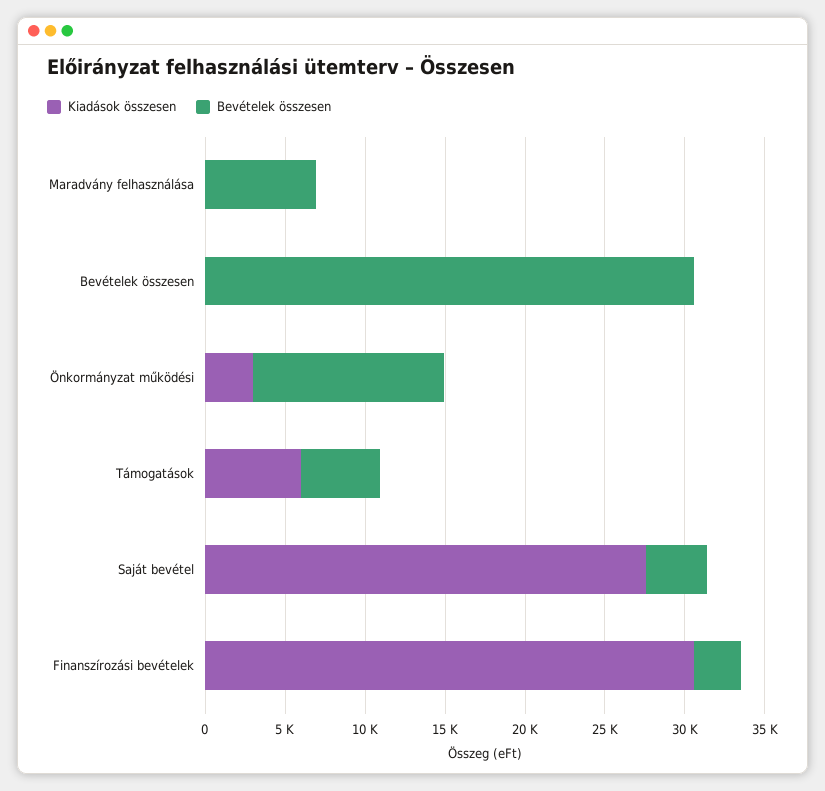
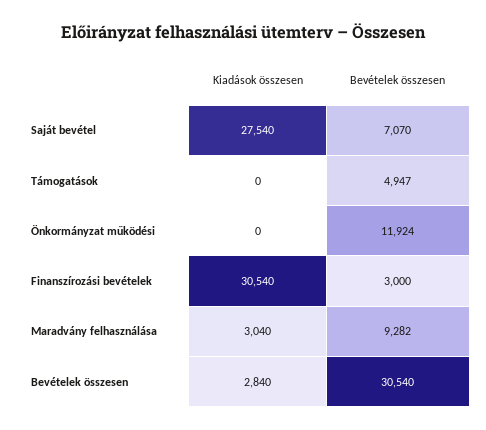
  {
    "Kiadások összesen": {
-     "Maradvány felhasználása": 0,
+     "Maradvány felhasználása": 3040,
-     "Bevételek összesen": 0,
+     "Bevételek összesen": 2840,
-     "Önkormányzat működési": 3000,
+     "Önkormányzat működési": 0,
-     "Támogatások": 6000,
+     "Támogatások": 0,
      "Saját bevétel": 27540,
      "Finanszírozási bevételek": 30540
    },
    "Bevételek összesen": {
-     "Maradvány felhasználása": 7000,
+     "Maradvány felhasználása": 9282,
      "Bevételek összesen": 30540,
      "Önkormányzat működési": 11924,
      "Támogatások": 4947,
-     "Saját bevétel": 4000,
+     "Saját bevétel": 7070,
      "Finanszírozási bevételek": 3000
    }
  }

